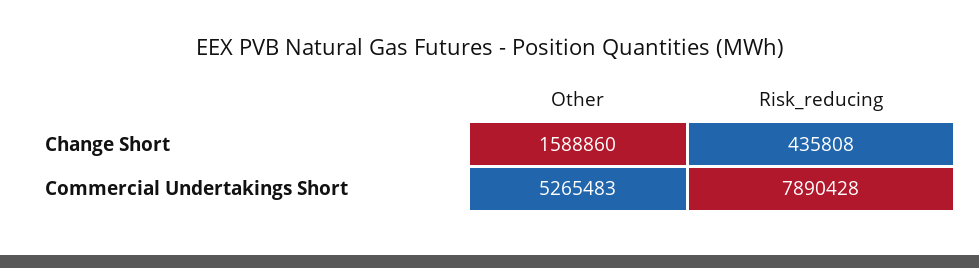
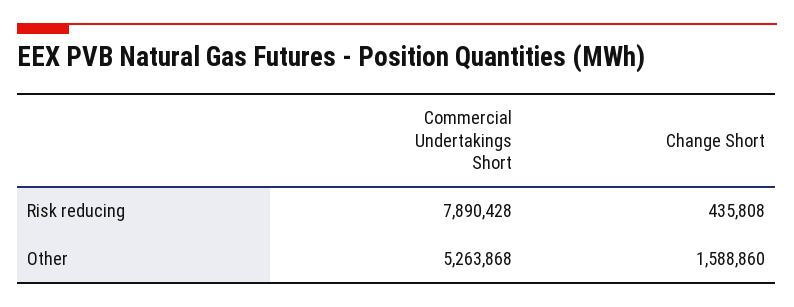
  {
    "Other": {
      "Change Short": 1588860,
-     "Commercial Undertakings Short": 5265483
+     "Commercial Undertakings Short": 5263868
    },
    "Risk_reducing": {
      "Change Short": 435808,
      "Commercial Undertakings Short": 7890428
    }
  }

